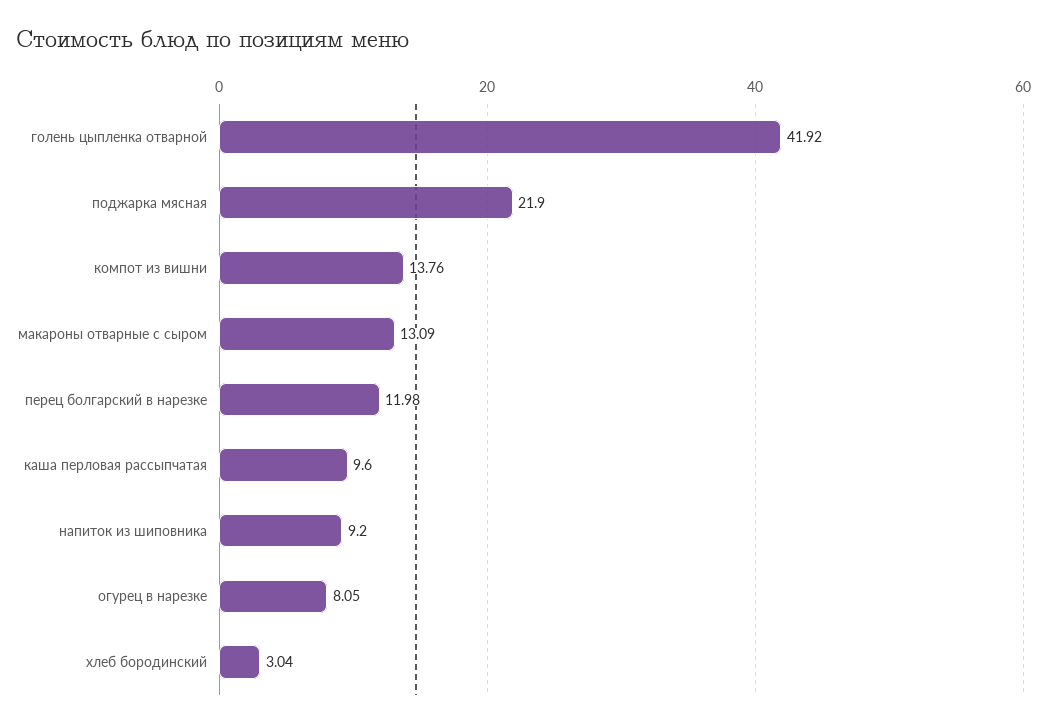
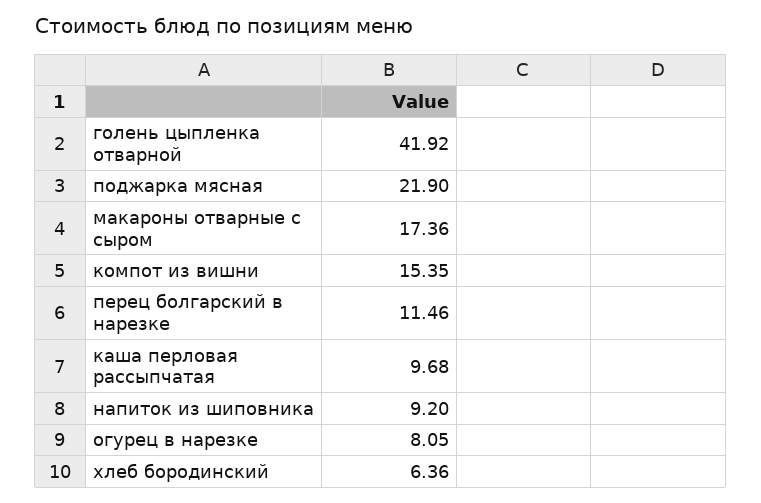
  {
    "голень цыпленка отварной": 41.92,
    "поджарка мясная": 21.9,
-   "компот из вишни": 13.76,
+   "компот из вишни": 15.35,
-   "макароны отварные с сыром": 13.09,
+   "макароны отварные с сыром": 17.36,
-   "перец болгарский в нарезке": 11.98,
+   "перец болгарский в нарезке": 11.46,
-   "каша перловая рассыпчатая": 9.6,
+   "каша перловая рассыпчатая": 9.68,
    "напиток из шиповника": 9.2,
    "огурец в нарезке": 8.05,
-   "хлеб бородинский": 3.04
+   "хлеб бородинский": 6.36
  }

